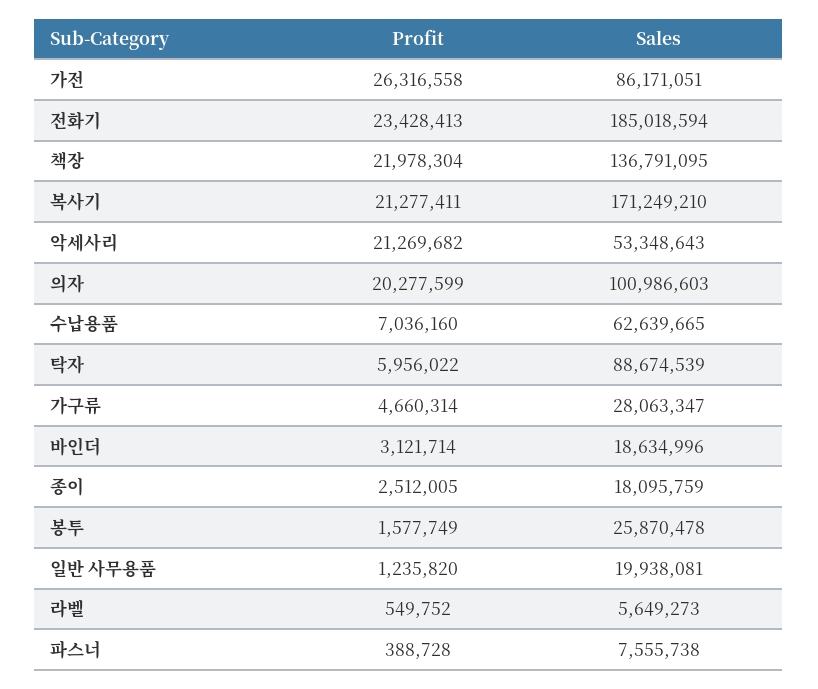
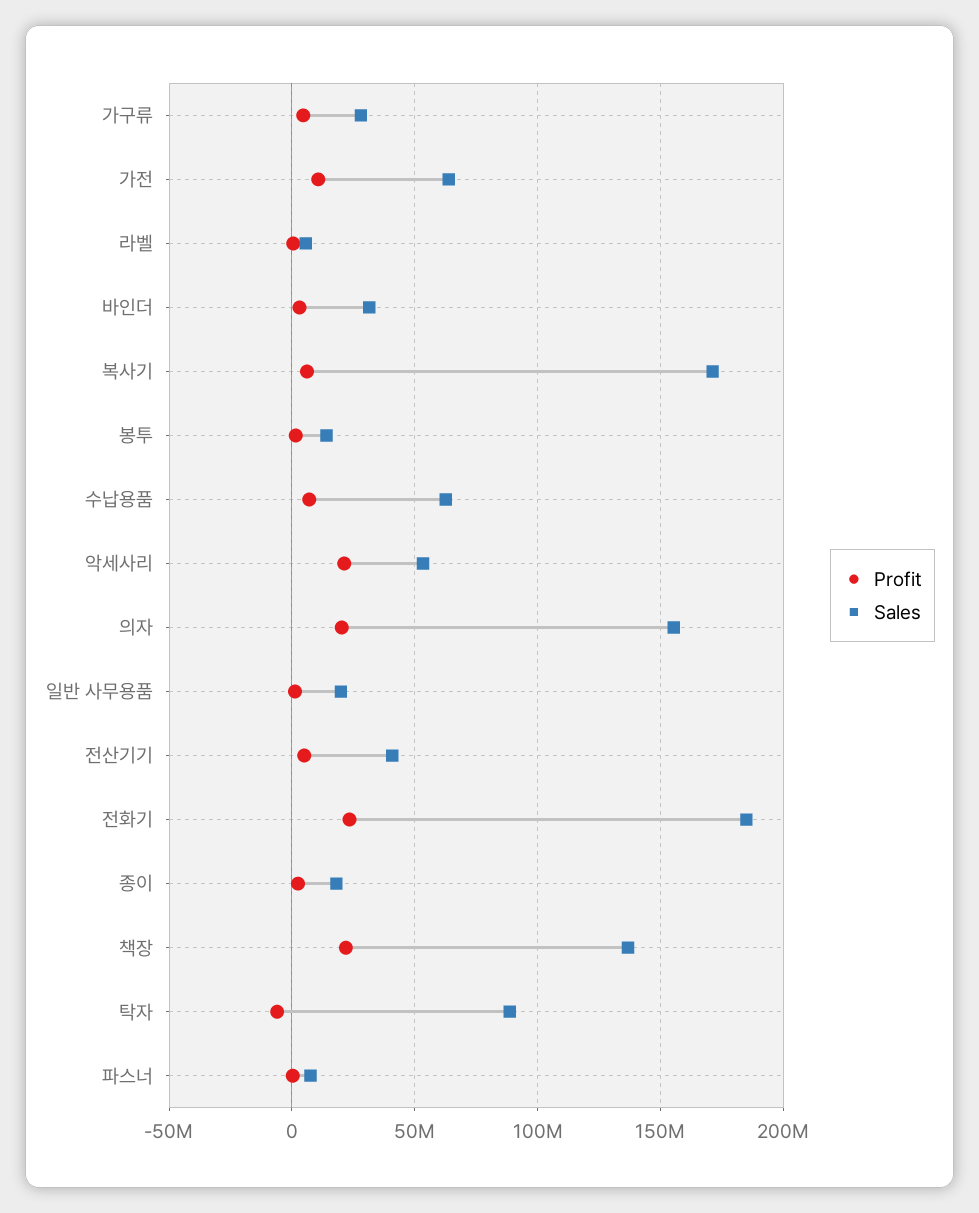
  {
    "Profit": {
-     "가전": 26316558,
+     "가전": 10000000,
      "전화기": 23428413,
      "책장": 21978304,
-     "복사기": 21277411,
+     "복사기": 5000000,
      "악세사리": 21269682,
      "의자": 20277599,
      "수납용품": 7036160,
-     "탁자": 5956022,
+     "탁자": -5000000,
      "가구류": 4660314,
      "바인더": 3121714,
      "종이": 2512005,
      "봉투": 1577749,
      "일반 사무용품": 1235820,
      "라벨": 549752,
-     "파스너": 388728
+     "파스너": 388728,
+     "전산기기": 5000000
    },
    "Sales": {
-     "가전": 86171051,
+     "가전": 65000000,
      "전화기": 185018594,
      "책장": 136791095,
      "복사기": 171249210,
      "악세사리": 53348643,
-     "의자": 100986603,
+     "의자": 155000000,
      "수납용품": 62639665,
      "탁자": 88674539,
      "가구류": 28063347,
-     "바인더": 18634996,
+     "바인더": 30000000,
      "종이": 18095759,
-     "봉투": 25870478,
+     "봉투": 15000000,
      "일반 사무용품": 19938081,
      "라벨": 5649273,
-     "파스너": 7555738
+     "파스너": 7555738,
+     "전산기기": 40000000
    }
  }

